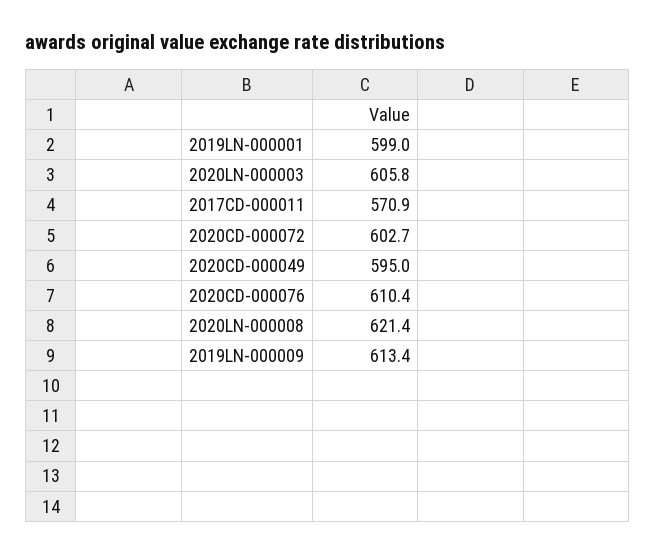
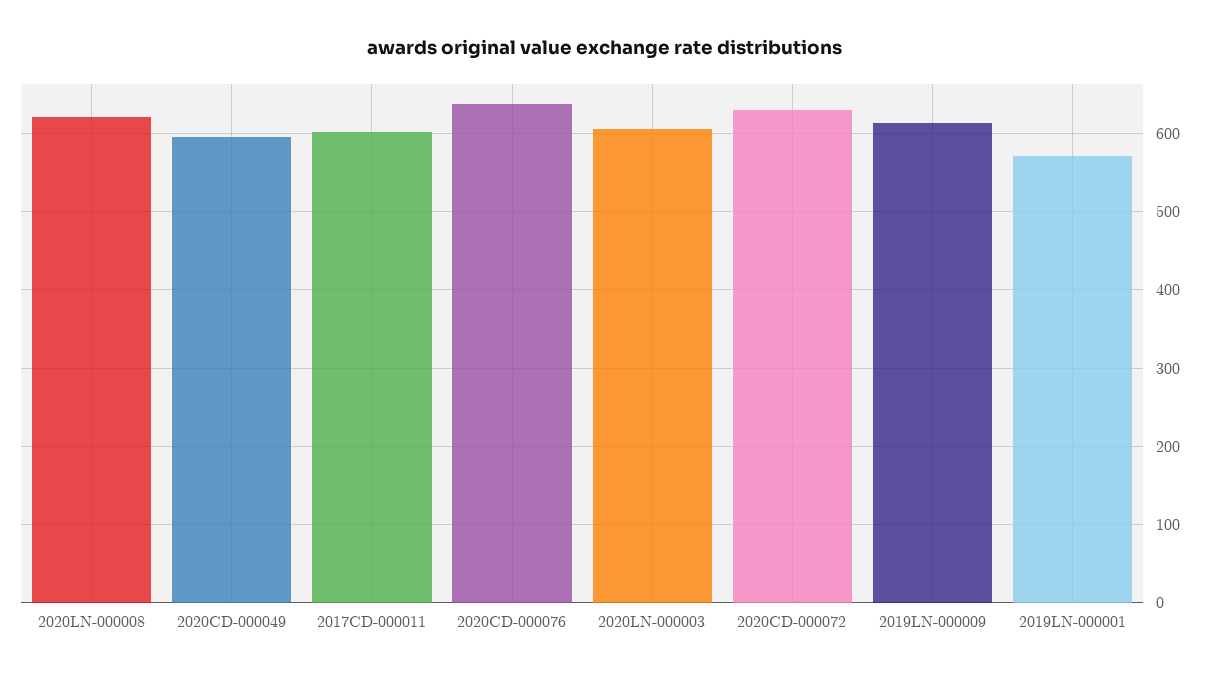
  {
-   "2019LN-000001": 599,
+   "2019LN-000001": 570,
    "2020LN-000003": 605.8,
-   "2017CD-000011": 570.9,
+   "2017CD-000011": 600,
-   "2020CD-000072": 602.7,
+   "2020CD-000072": 630,
    "2020CD-000049": 595,
-   "2020CD-000076": 610.4,
+   "2020CD-000076": 640,
    "2020LN-000008": 621.4,
    "2019LN-000009": 613.4
  }

